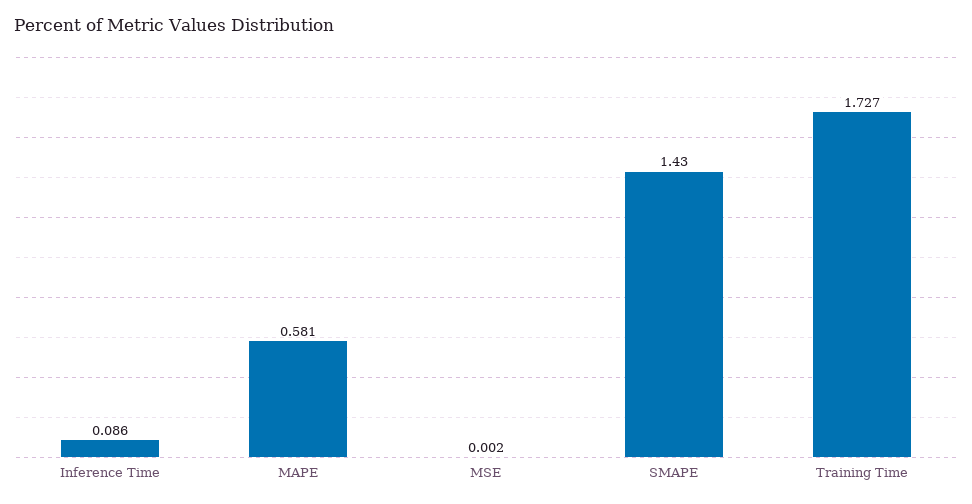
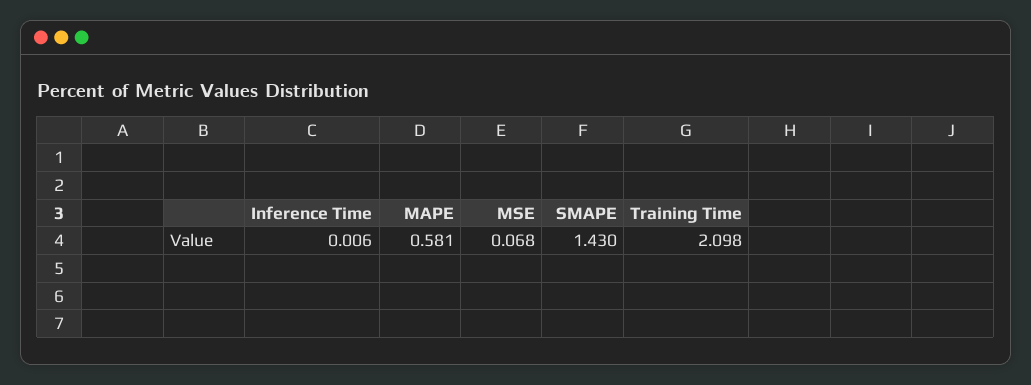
  {
-   "Inference Time": 0.086,
+   "Inference Time": 0.006,
    "MAPE": 0.581,
-   "MSE": 0.002,
+   "MSE": 0.068,
    "SMAPE": 1.43,
-   "Training Time": 1.727
+   "Training Time": 2.098
  }

